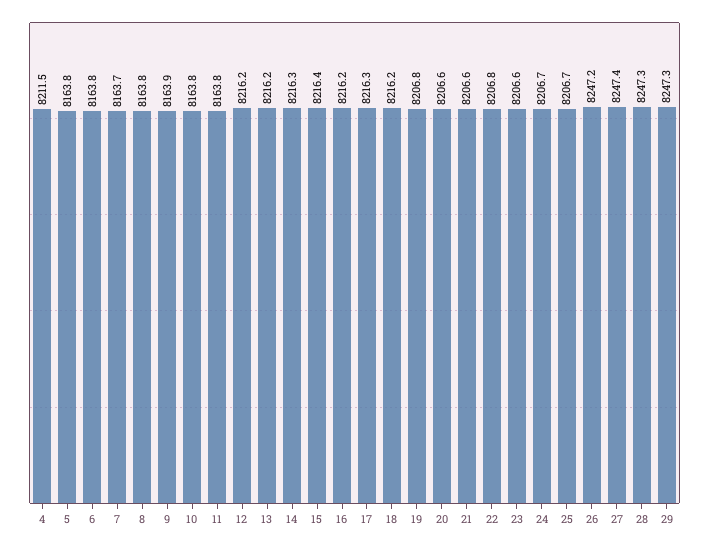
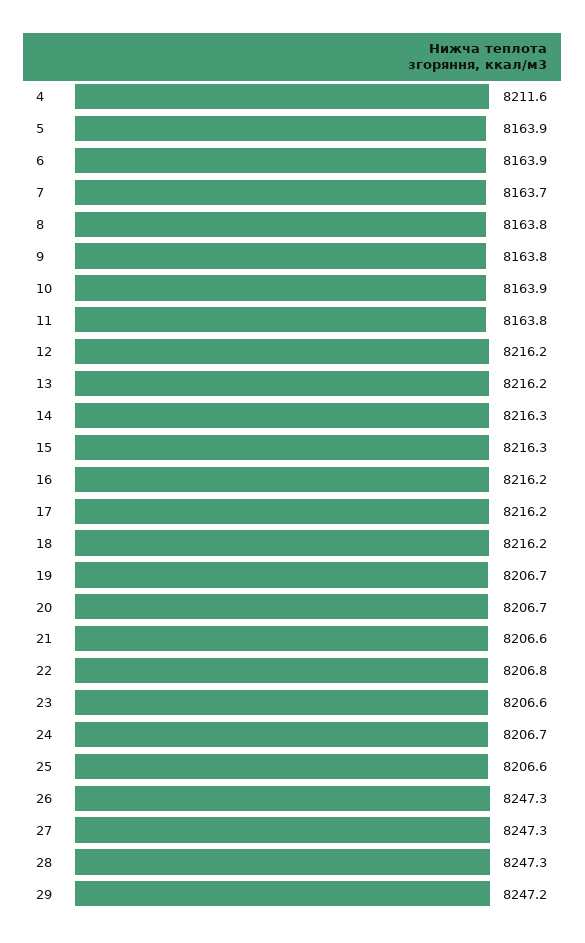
  {
-   "4": 8211.5,
+   "4": 8211.6,
-   "5": 8163.8,
+   "5": 8163.9,
-   "6": 8163.8,
+   "6": 8163.9,
    "7": 8163.7,
    "8": 8163.8,
-   "9": 8163.9,
+   "9": 8163.8,
-   "10": 8163.8,
+   "10": 8163.9,
    "11": 8163.8,
    "12": 8216.2,
    "13": 8216.2,
    "14": 8216.3,
-   "15": 8216.4,
+   "15": 8216.3,
    "16": 8216.2,
-   "17": 8216.3,
+   "17": 8216.2,
    "18": 8216.2,
-   "19": 8206.8,
+   "19": 8206.7,
-   "20": 8206.6,
+   "20": 8206.7,
    "21": 8206.6,
    "22": 8206.8,
    "23": 8206.6,
    "24": 8206.7,
-   "25": 8206.7,
+   "25": 8206.6,
-   "26": 8247.2,
+   "26": 8247.3,
-   "27": 8247.4,
+   "27": 8247.3,
    "28": 8247.3,
-   "29": 8247.3
+   "29": 8247.2
  }

